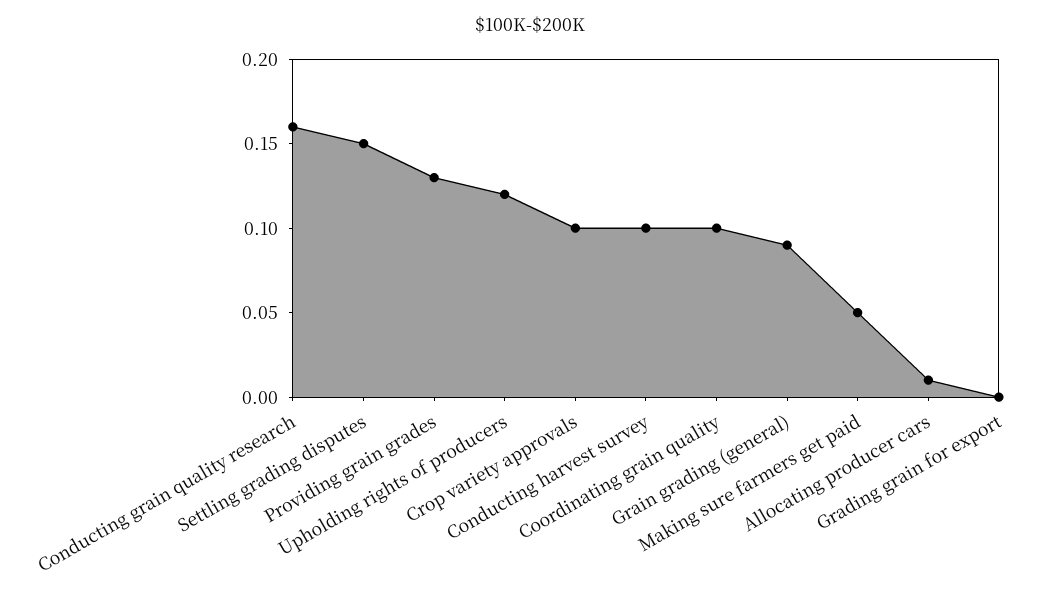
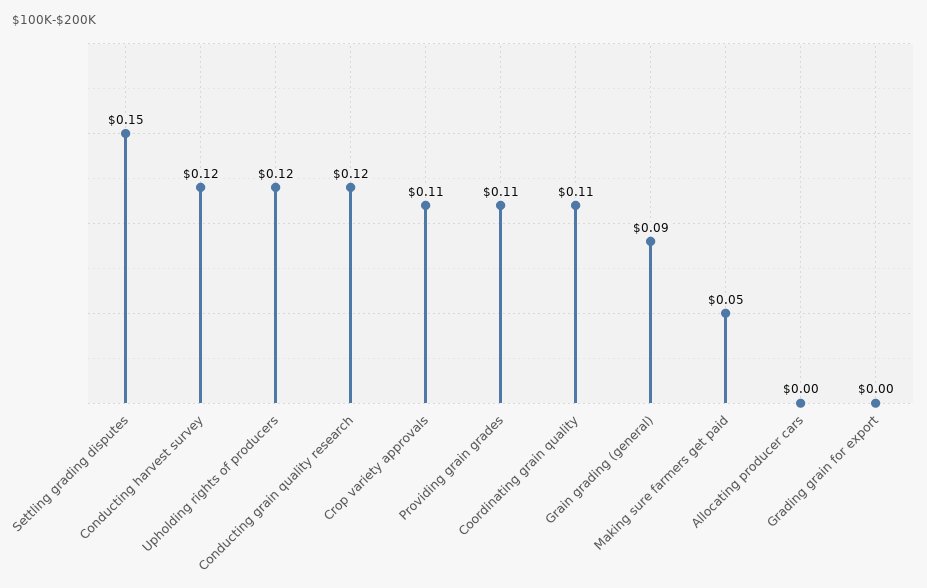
  {
-   "Conducting grain quality research": 0.16,
+   "Conducting grain quality research": 0.12,
    "Settling grading disputes": 0.15,
-   "Providing grain grades": 0.13,
+   "Providing grain grades": 0.11,
    "Upholding rights of producers": 0.12,
-   "Crop variety approvals": 0.1,
+   "Crop variety approvals": 0.11,
-   "Conducting harvest survey": 0.1,
+   "Conducting harvest survey": 0.12,
-   "Coordinating grain quality": 0.1,
+   "Coordinating grain quality": 0.11,
    "Grain grading (general)": 0.09,
    "Making sure farmers get paid": 0.05,
-   "Allocating producer cars": 0.01,
+   "Allocating producer cars": 0,
    "Grading grain for export": 0
  }

